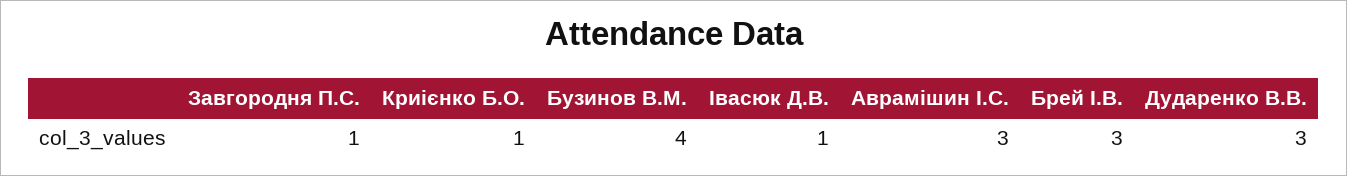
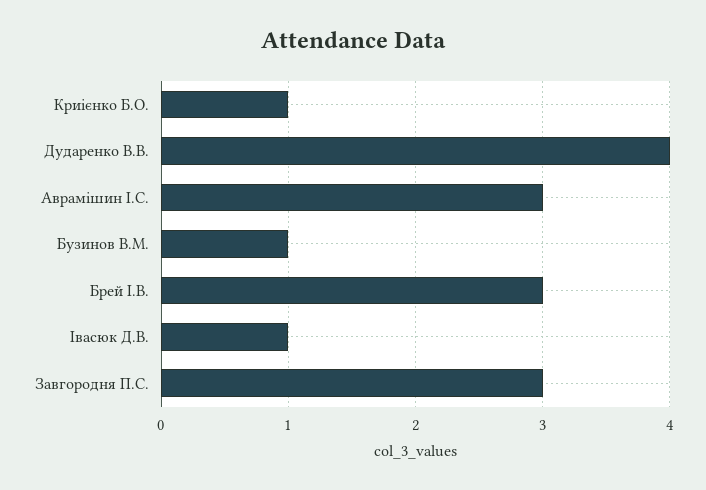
  {
-   "Завгородня П.С.": 1,
+   "Завгородня П.С.": 3,
    "Криієнко Б.О.": 1,
-   "Бузинов В.М.": 4,
+   "Бузинов В.М.": 1,
    "Івасюк Д.В.": 1,
    "Аврамішин І.С.": 3,
    "Брей І.В.": 3,
-   "Дударенко В.В.": 3
+   "Дударенко В.В.": 4
  }

